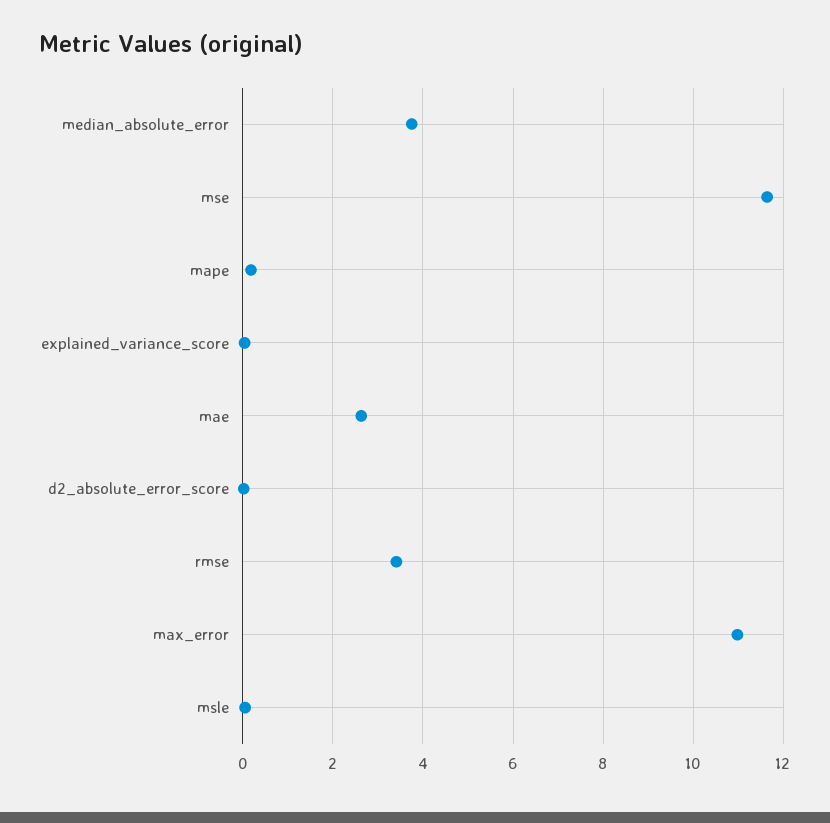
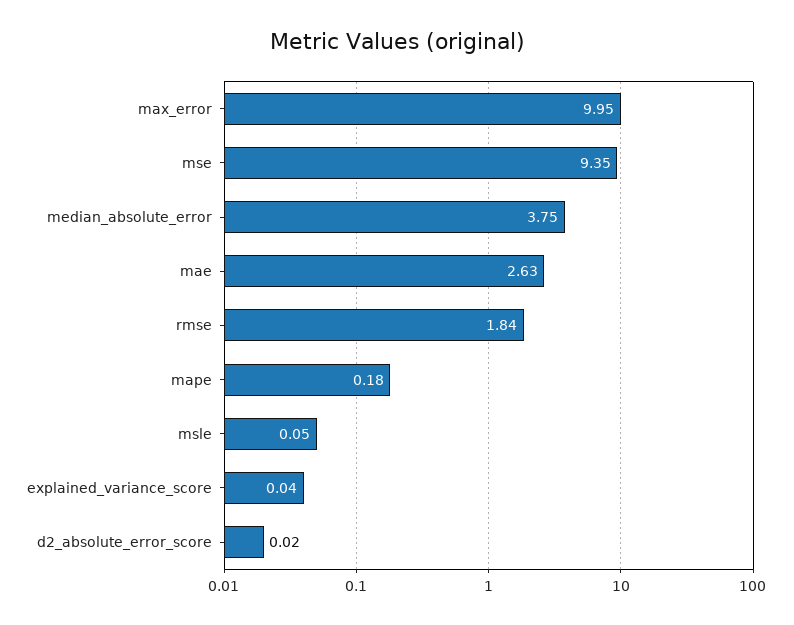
  {
    "median_absolute_error": 3.75,
-   "mse": 11.6,
+   "mse": 9.35,
    "mape": 0.18,
    "explained_variance_score": 0.04,
    "mae": 2.63,
    "d2_absolute_error_score": 0.02,
-   "rmse": 3.4,
+   "rmse": 1.84,
-   "max_error": 11,
+   "max_error": 9.95,
    "msle": 0.05
  }

